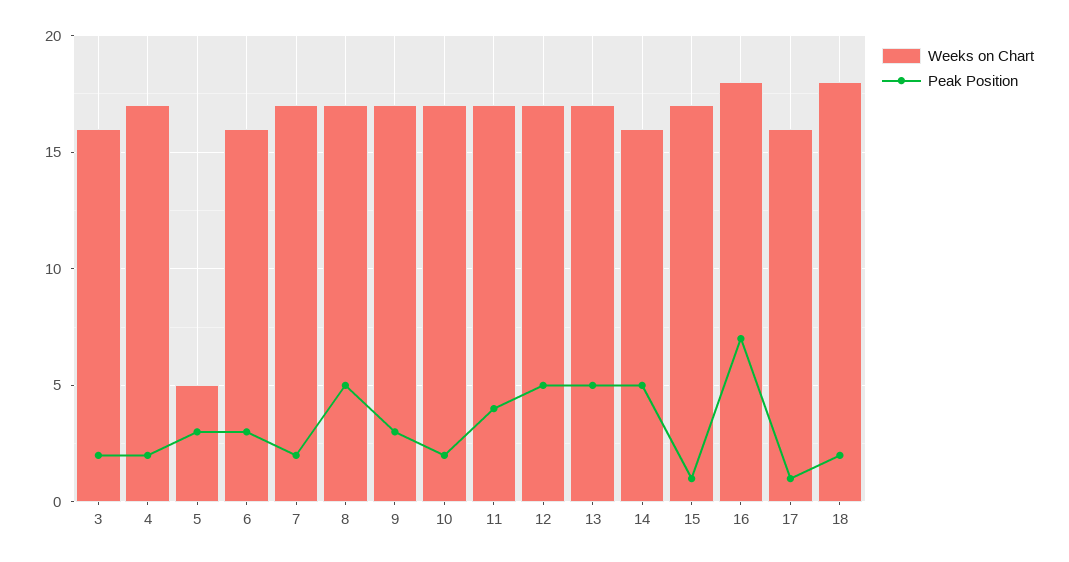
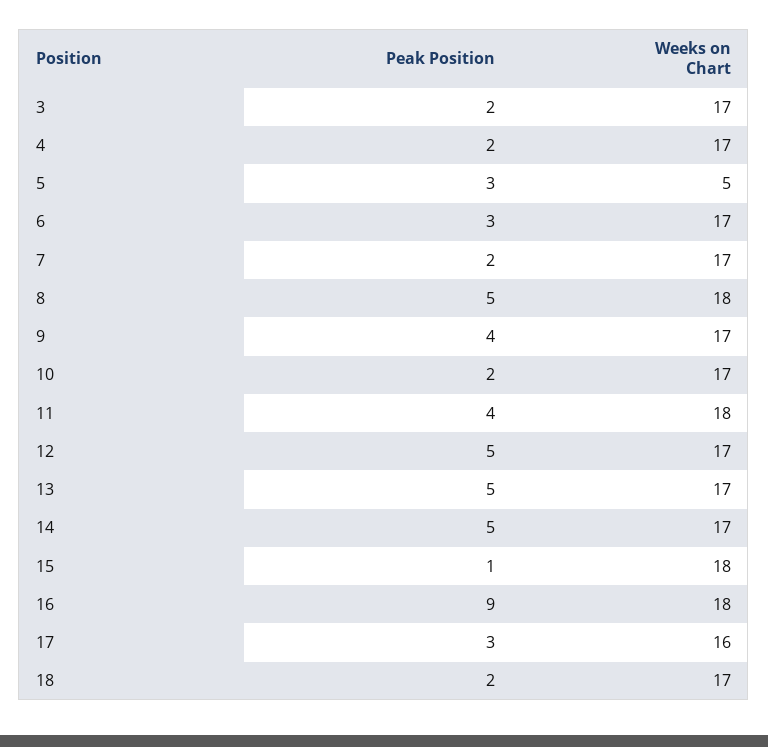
  {
    "Weeks on Chart": {
-     "3": 16,
+     "3": 17,
      "4": 17,
      "5": 5,
-     "6": 16,
+     "6": 17,
      "7": 17,
-     "8": 17,
+     "8": 18,
      "9": 17,
      "10": 17,
-     "11": 17,
+     "11": 18,
      "12": 17,
      "13": 17,
-     "14": 16,
+     "14": 17,
-     "15": 17,
+     "15": 18,
      "16": 18,
      "17": 16,
-     "18": 18
+     "18": 17
    },
    "Peak Position": {
      "3": 2,
      "4": 2,
      "5": 3,
      "6": 3,
      "7": 2,
      "8": 5,
-     "9": 3,
+     "9": 4,
      "10": 2,
      "11": 4,
      "12": 5,
      "13": 5,
      "14": 5,
      "15": 1,
-     "16": 7,
+     "16": 9,
-     "17": 1,
+     "17": 3,
      "18": 2
    }
  }

